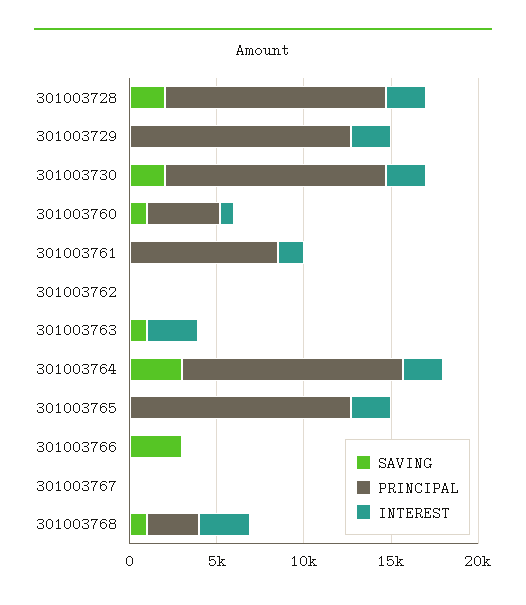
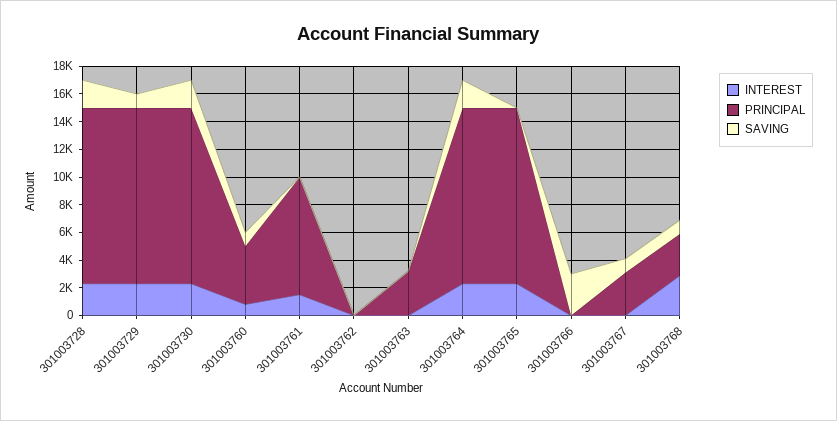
  {
    "SAVING": {
      "301003728": 2000,
-     "301003729": 0,
+     "301003729": 1000,
      "301003730": 2000,
      "301003760": 1000,
      "301003761": 0,
      "301003762": 0,
-     "301003763": 1000,
+     "301003763": 0,
-     "301003764": 3000,
+     "301003764": 2000,
      "301003765": 0,
      "301003766": 3000,
-     "301003767": 0,
+     "301003767": 1000,
      "301003768": 1000
    },
    "PRINCIPAL": {
      "301003728": 13000,
      "301003729": 13000,
      "301003730": 13000,
      "301003760": 4000,
      "301003761": 9000,
      "301003762": 0,
-     "301003763": 0,
+     "301003763": 3000,
      "301003764": 13000,
      "301003765": 13000,
      "301003766": 0,
-     "301003767": 0,
+     "301003767": 3000,
      "301003768": 3000
    },
    "INTEREST": {
      "301003728": 2000,
      "301003729": 2000,
      "301003730": 2000,
      "301003760": 1000,
      "301003761": 2000,
      "301003762": 0,
-     "301003763": 3000,
+     "301003763": 0,
      "301003764": 2000,
      "301003765": 2000,
      "301003766": 0,
      "301003767": 0,
      "301003768": 3000
    }
  }

